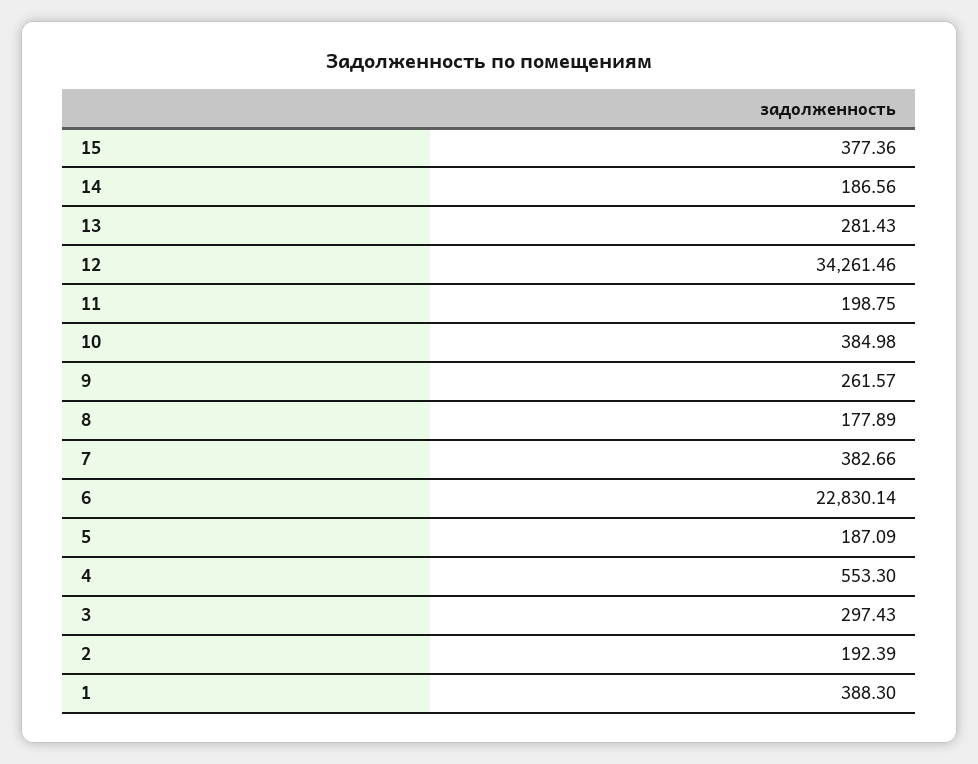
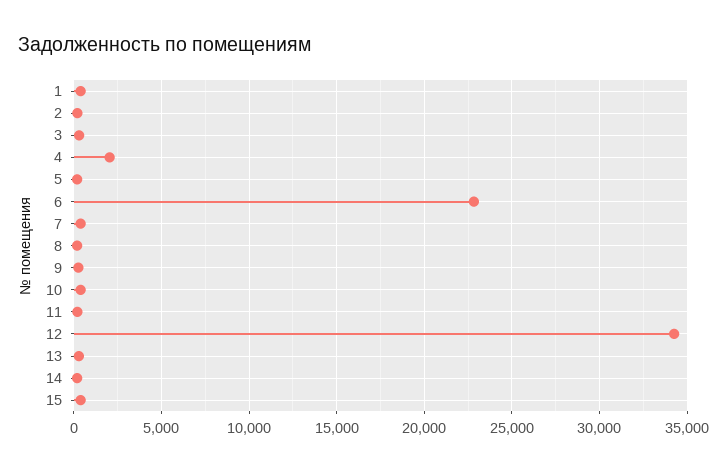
  {
    "15": 377.36,
    "14": 186.56,
    "13": 281.43,
    "12": 34261.46,
    "11": 198.75,
    "10": 384.98,
    "9": 261.57,
    "8": 177.89,
    "7": 382.66,
    "6": 22830.14,
    "5": 187.09,
-   "4": 553.3,
+   "4": 2000,
    "3": 297.43,
    "2": 192.39,
    "1": 388.3
  }

